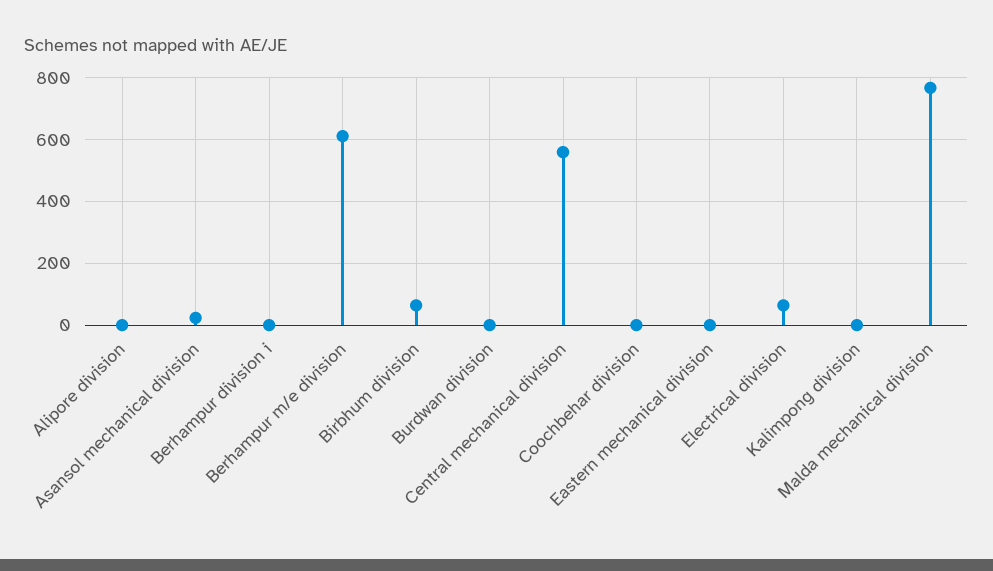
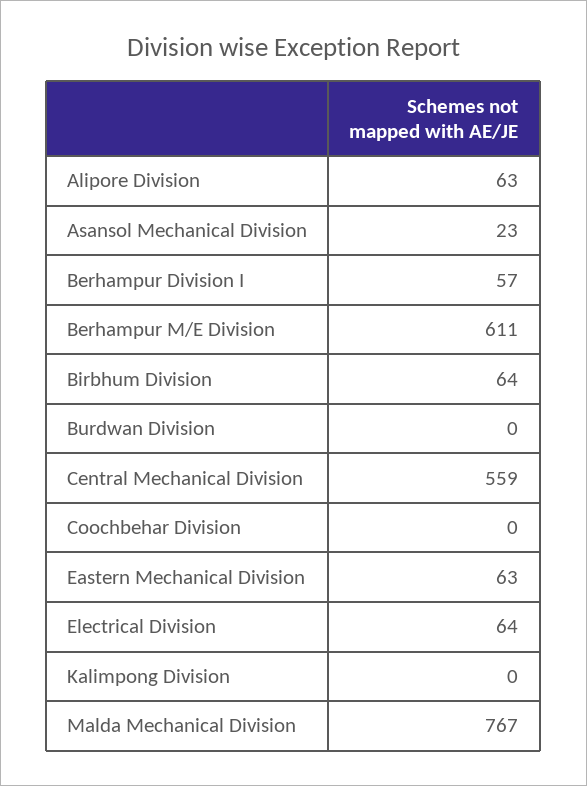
  {
-   "Alipore division": 0,
+   "Alipore division": 63,
    "Asansol mechanical division": 23,
-   "Berhampur division i": 0,
+   "Berhampur division i": 57,
    "Berhampur m/e division": 611,
    "Birbhum division": 64,
    "Burdwan division": 0,
    "Central mechanical division": 559,
    "Coochbehar division": 0,
-   "Eastern mechanical division": 0,
+   "Eastern mechanical division": 63,
    "Electrical division": 64,
    "Kalimpong division": 0,
    "Malda mechanical division": 767
  }

